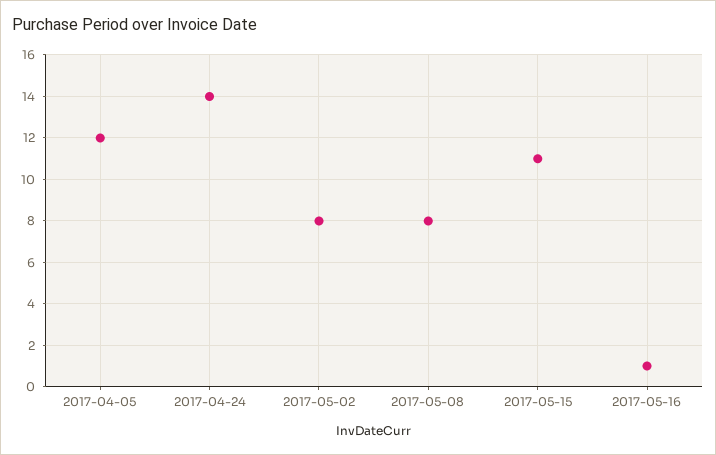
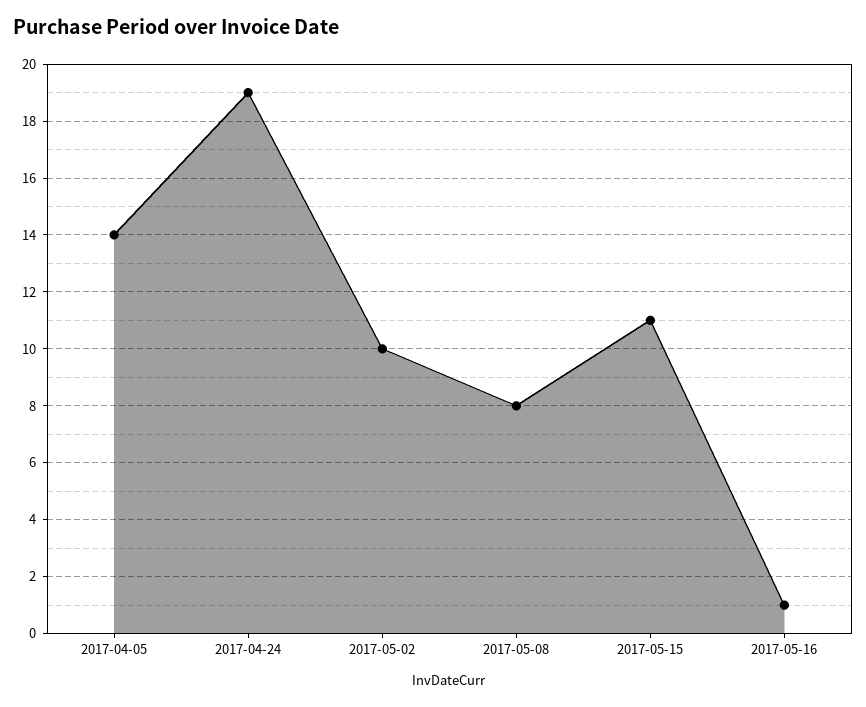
  {
-   "2017-04-05": 12,
+   "2017-04-05": 14,
-   "2017-04-24": 14,
+   "2017-04-24": 19,
-   "2017-05-02": 8,
+   "2017-05-02": 10,
    "2017-05-08": 8,
    "2017-05-15": 11,
    "2017-05-16": 1
  }

